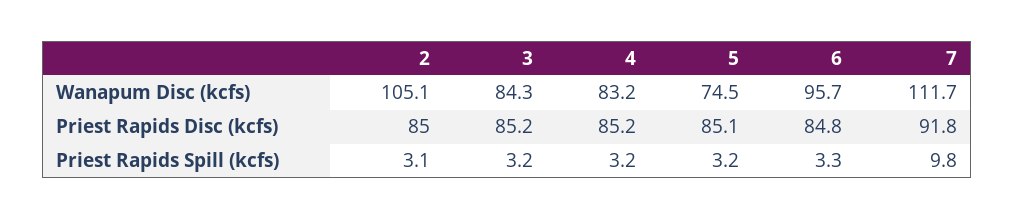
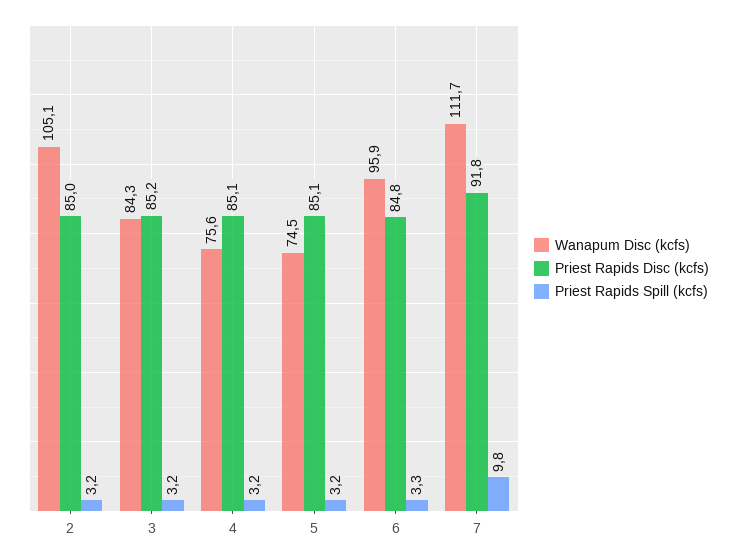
  {
    "Wanapum Disc (kcfs)": {
      "2": 105.1,
      "3": 84.3,
-     "4": 83.2,
+     "4": 75.6,
      "5": 74.5,
-     "6": 95.7,
+     "6": 95.9,
      "7": 111.7
    },
    "Priest Rapids Disc (kcfs)": {
      "2": 85,
      "3": 85.2,
-     "4": 85.2,
+     "4": 85.1,
      "5": 85.1,
      "6": 84.8,
      "7": 91.8
    },
    "Priest Rapids Spill (kcfs)": {
-     "2": 3.1,
+     "2": 3.2,
      "3": 3.2,
      "4": 3.2,
      "5": 3.2,
      "6": 3.3,
      "7": 9.8
    }
  }

